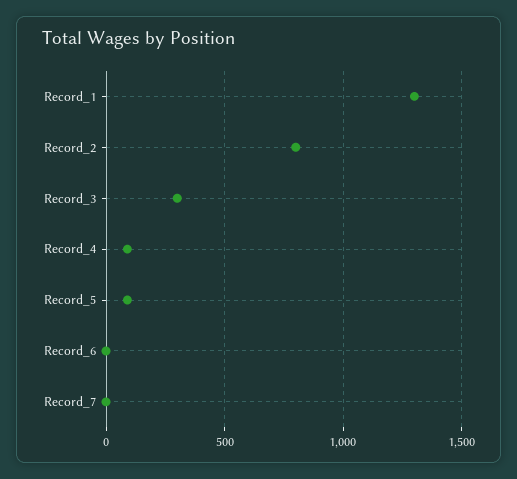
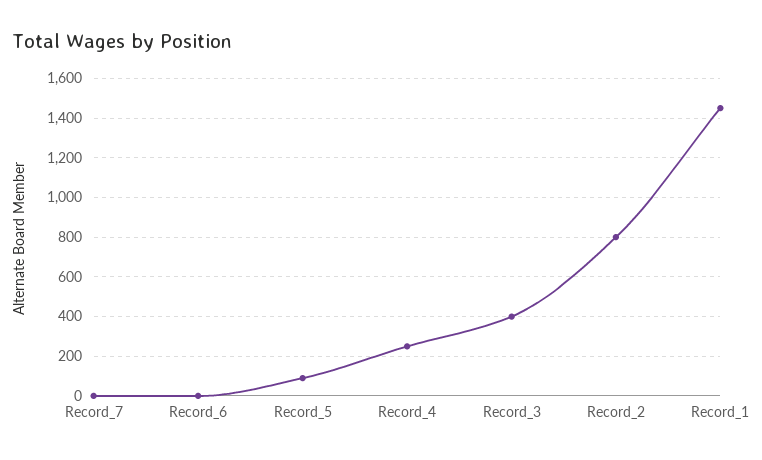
  {
-   "Record_1": 1300,
+   "Record_1": 1450,
    "Record_2": 800,
-   "Record_3": 300,
+   "Record_3": 400,
-   "Record_4": 100,
+   "Record_4": 250,
    "Record_5": 100,
    "Record_6": 0,
    "Record_7": 0
  }

